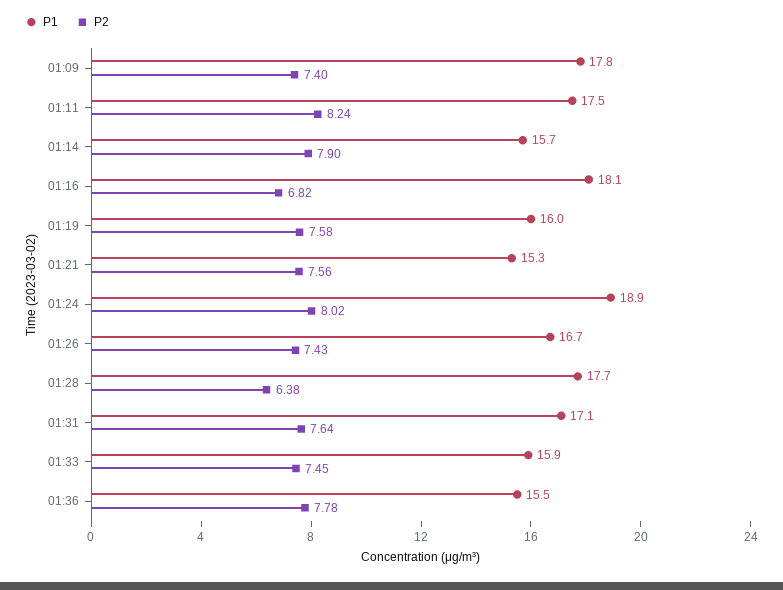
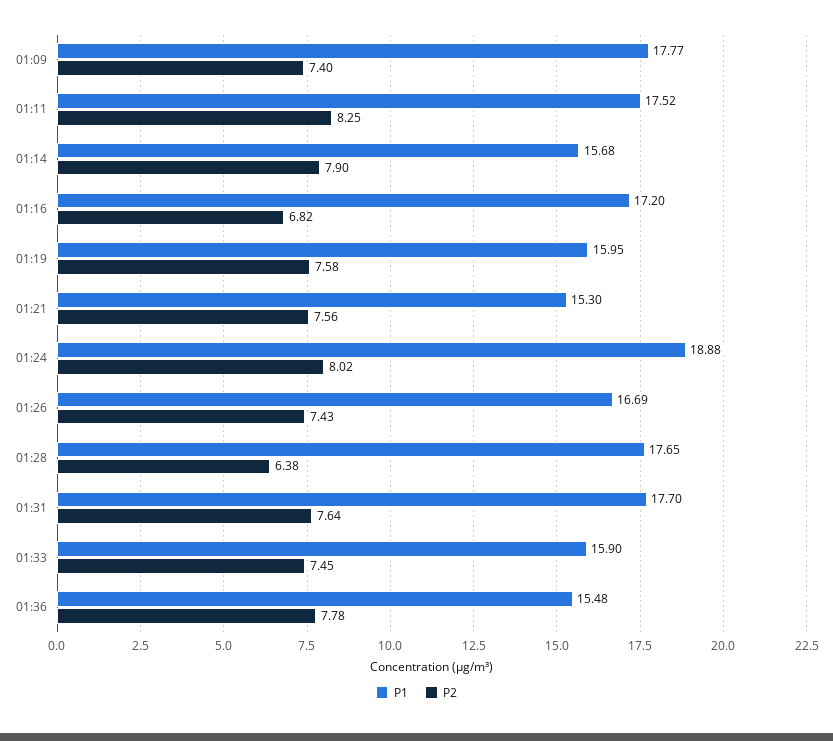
  {
    "P1": {
      "01:09": 17.77,
      "01:11": 17.52,
      "01:14": 15.68,
-     "01:16": 18.1,
+     "01:16": 17.2,
      "01:19": 15.95,
      "01:21": 15.3,
      "01:24": 18.88,
      "01:26": 16.69,
      "01:28": 17.65,
-     "01:31": 17.1,
+     "01:31": 17.7,
      "01:33": 15.9,
      "01:36": 15.48
    },
    "P2": {
      "01:09": 7.4,
-     "01:11": 8.24,
+     "01:11": 8.25,
      "01:14": 7.9,
      "01:16": 6.82,
      "01:19": 7.58,
      "01:21": 7.56,
      "01:24": 8.02,
      "01:26": 7.43,
      "01:28": 6.38,
      "01:31": 7.64,
      "01:33": 7.45,
      "01:36": 7.78
    }
  }

